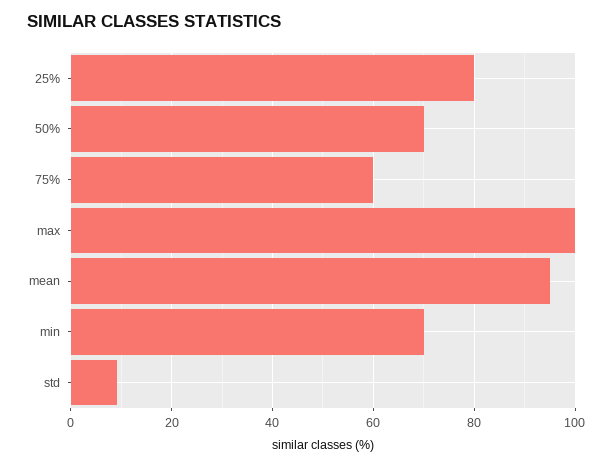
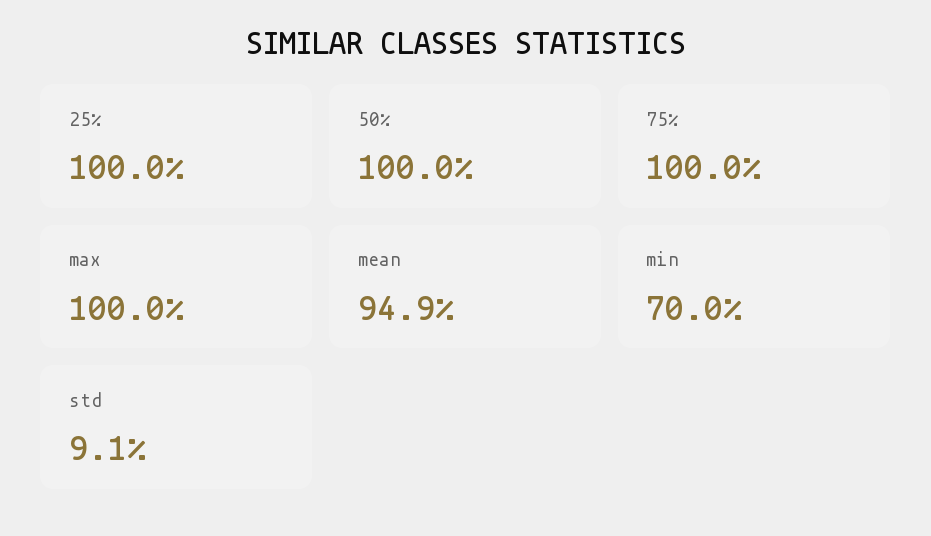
  {
-   "25%": 80,
+   "25%": 100,
-   "50%": 70,
+   "50%": 100,
-   "75%": 60,
+   "75%": 100,
    "max": 100,
    "mean": 94.9,
    "min": 70,
    "std": 9.1
  }

